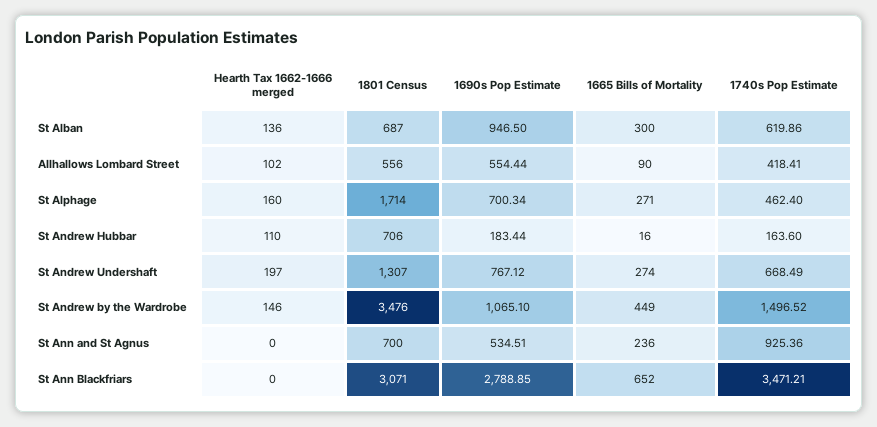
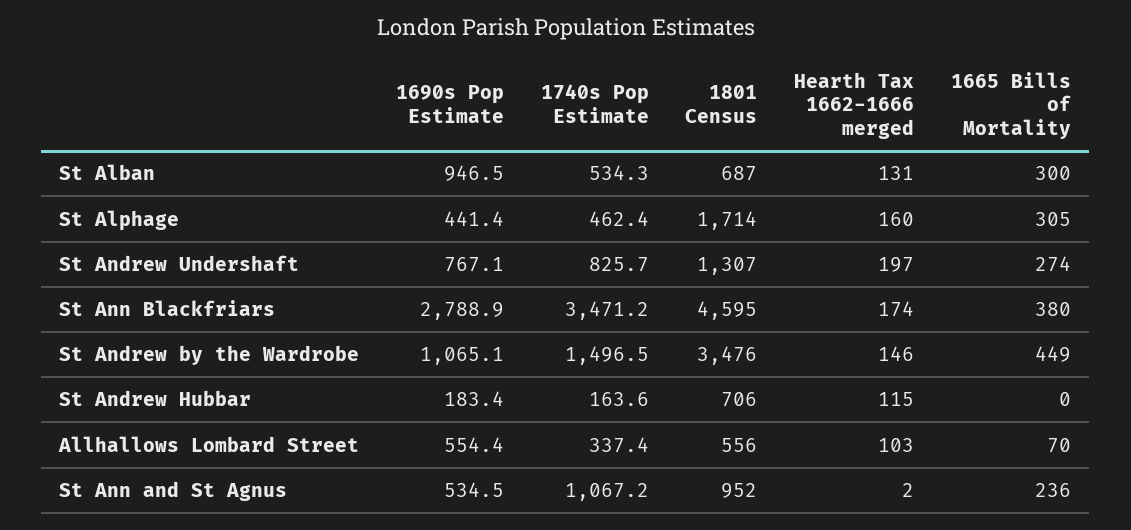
  {
    "Hearth Tax 1662-1666 merged": {
-     "St Alban": 136,
+     "St Alban": 131,
-     "Allhallows Lombard Street": 102,
+     "Allhallows Lombard Street": 103,
      "St Alphage": 160,
-     "St Andrew Hubbar": 110,
+     "St Andrew Hubbar": 115,
      "St Andrew Undershaft": 197,
      "St Andrew by the Wardrobe": 146,
-     "St Ann and St Agnus": 0,
+     "St Ann and St Agnus": 2,
-     "St Ann Blackfriars": 0
+     "St Ann Blackfriars": 174
    },
    "1801 Census": {
      "St Alban": 687,
      "Allhallows Lombard Street": 556,
      "St Alphage": 1714,
      "St Andrew Hubbar": 706,
      "St Andrew Undershaft": 1307,
      "St Andrew by the Wardrobe": 3476,
-     "St Ann and St Agnus": 700,
+     "St Ann and St Agnus": 952,
-     "St Ann Blackfriars": 3071
+     "St Ann Blackfriars": 4595
    },
    "1690s Pop Estimate": {
      "St Alban": 946.5,
      "Allhallows Lombard Street": 554.44,
-     "St Alphage": 700.34,
+     "St Alphage": 441.4,
      "St Andrew Hubbar": 183.44,
      "St Andrew Undershaft": 767.12,
      "St Andrew by the Wardrobe": 1065.1,
      "St Ann and St Agnus": 534.51,
      "St Ann Blackfriars": 2788.85
    },
    "1665 Bills of Mortality": {
      "St Alban": 300,
-     "Allhallows Lombard Street": 90,
+     "Allhallows Lombard Street": 70,
-     "St Alphage": 271,
+     "St Alphage": 305,
-     "St Andrew Hubbar": 16,
+     "St Andrew Hubbar": 0,
      "St Andrew Undershaft": 274,
      "St Andrew by the Wardrobe": 449,
      "St Ann and St Agnus": 236,
-     "St Ann Blackfriars": 652
+     "St Ann Blackfriars": 380
    },
    "1740s Pop Estimate": {
-     "St Alban": 619.86,
+     "St Alban": 534.3,
-     "Allhallows Lombard Street": 418.41,
+     "Allhallows Lombard Street": 337.4,
      "St Alphage": 462.4,
      "St Andrew Hubbar": 163.6,
-     "St Andrew Undershaft": 668.49,
+     "St Andrew Undershaft": 825.7,
      "St Andrew by the Wardrobe": 1496.52,
-     "St Ann and St Agnus": 925.36,
+     "St Ann and St Agnus": 1067.2,
      "St Ann Blackfriars": 3471.21
    }
  }

